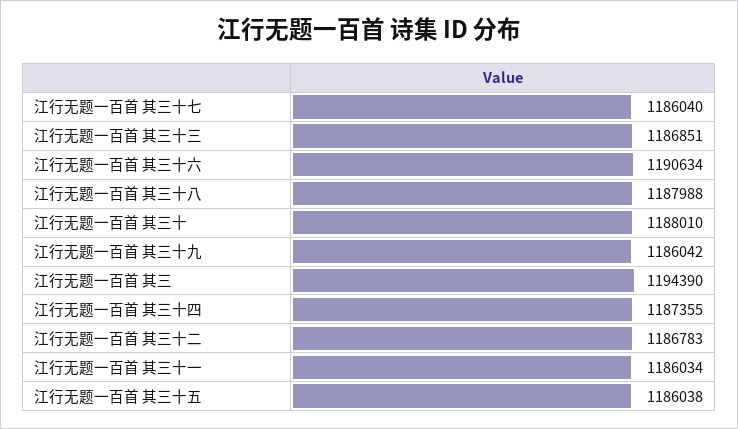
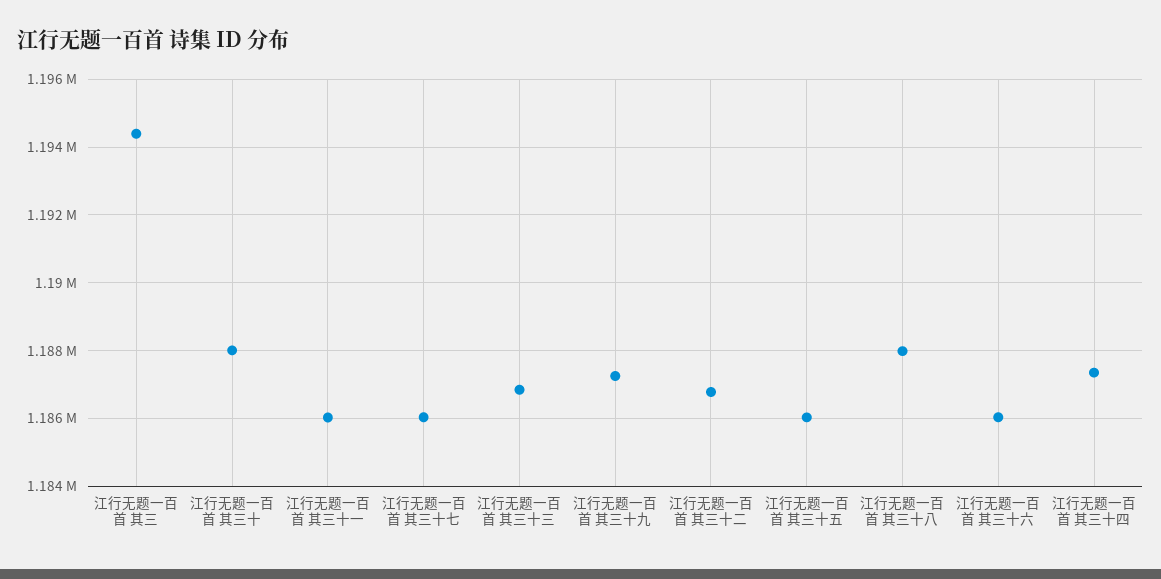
  {
    "江行无题一百首 其三十七": 1186040,
    "江行无题一百首 其三十三": 1186851,
-   "江行无题一百首 其三十六": 1190634,
+   "江行无题一百首 其三十六": 1186000,
    "江行无题一百首 其三十八": 1187988,
    "江行无题一百首 其三十": 1188010,
-   "江行无题一百首 其三十九": 1186042,
+   "江行无题一百首 其三十九": 1187200,
    "江行无题一百首 其三": 1194390,
    "江行无题一百首 其三十四": 1187355,
    "江行无题一百首 其三十二": 1186783,
    "江行无题一百首 其三十一": 1186034,
    "江行无题一百首 其三十五": 1186038
  }

